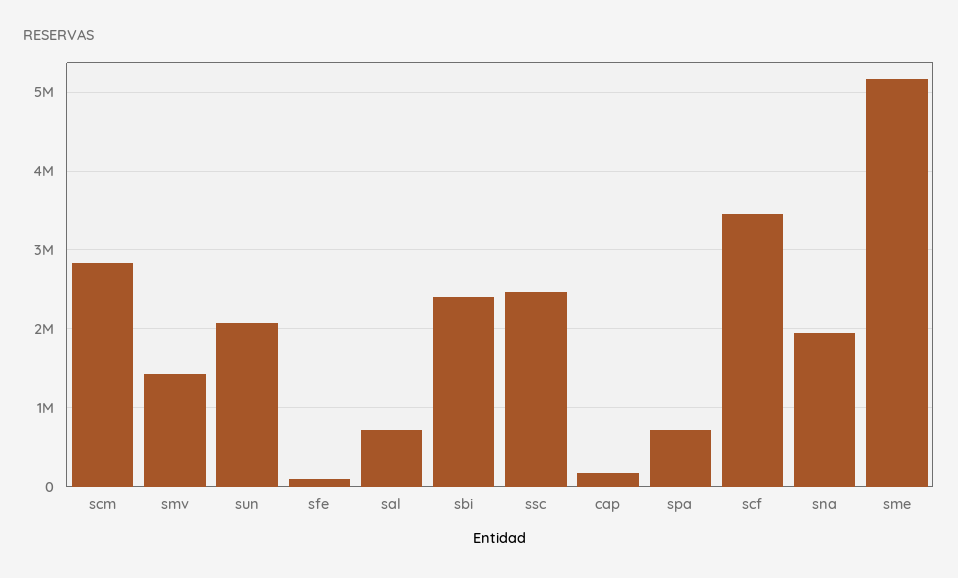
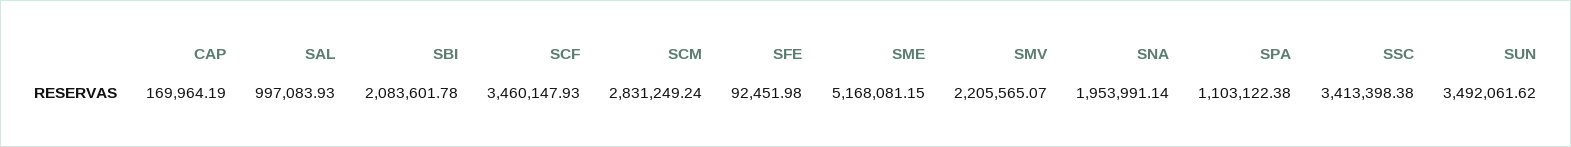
  {
    "scm": 2831249.24,
-   "smv": 1400000,
+   "smv": 2205565.07,
-   "sun": 2100000,
+   "sun": 3492061.62,
    "sfe": 92451.98,
-   "sal": 700000,
+   "sal": 997083.93,
-   "sbi": 2400000,
+   "sbi": 2083601.78,
-   "ssc": 2500000,
+   "ssc": 3413398.38,
    "cap": 169964.19,
-   "spa": 700000,
+   "spa": 1103122.38,
    "scf": 3460147.93,
    "sna": 1953991.14,
    "sme": 5168081.15
  }

